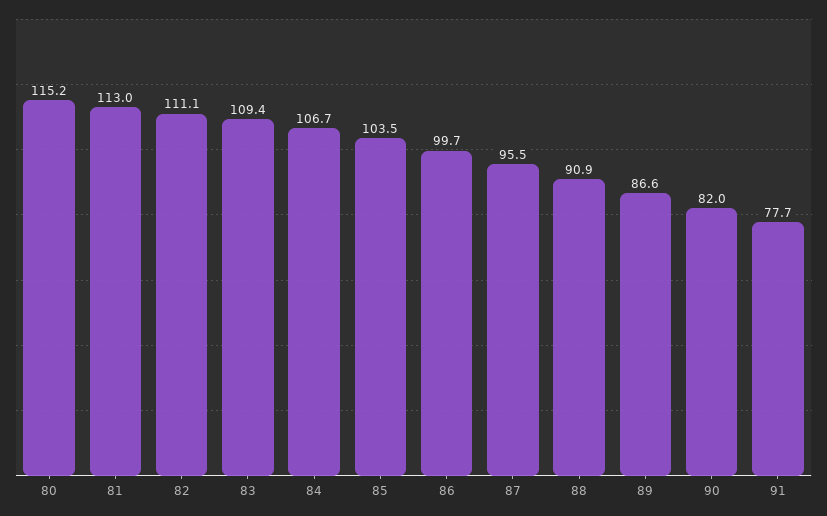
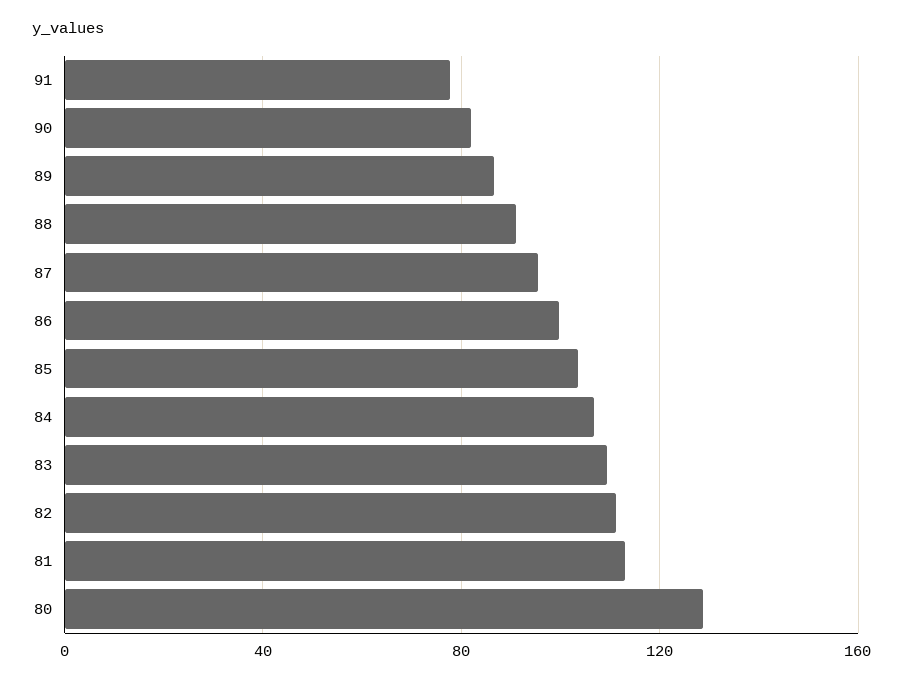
  {
-   "80": 115.2,
+   "80": 130,
    "81": 113,
    "82": 111.1,
    "83": 109.4,
    "84": 106.7,
    "85": 103.5,
    "86": 99.7,
    "87": 95.5,
    "88": 90.9,
    "89": 86.6,
    "90": 82,
    "91": 77.7
  }

